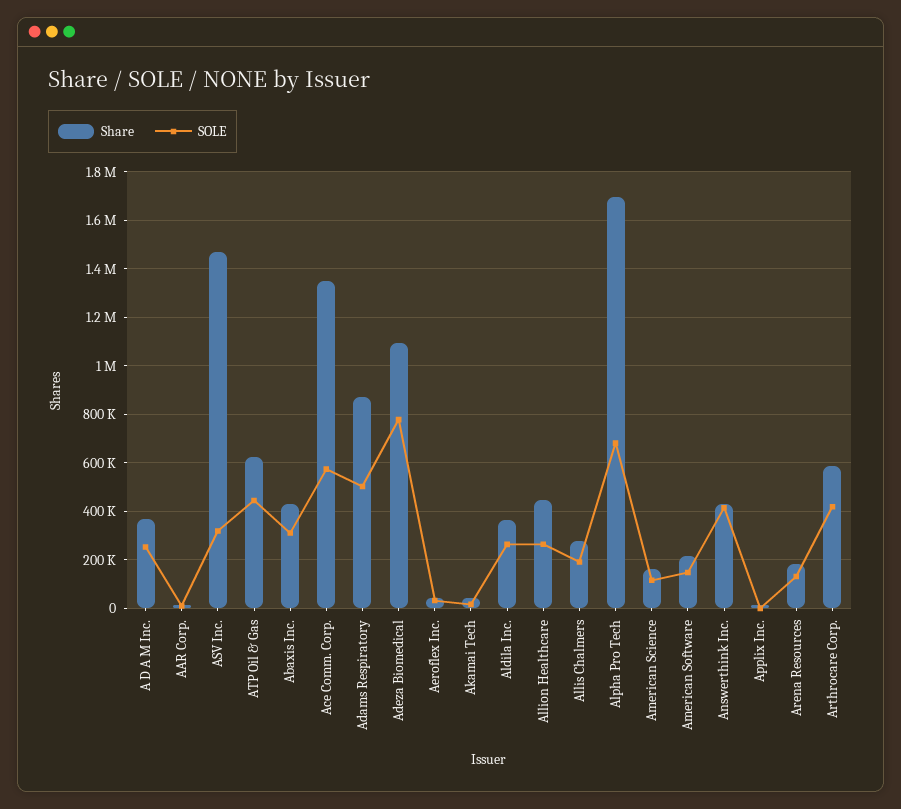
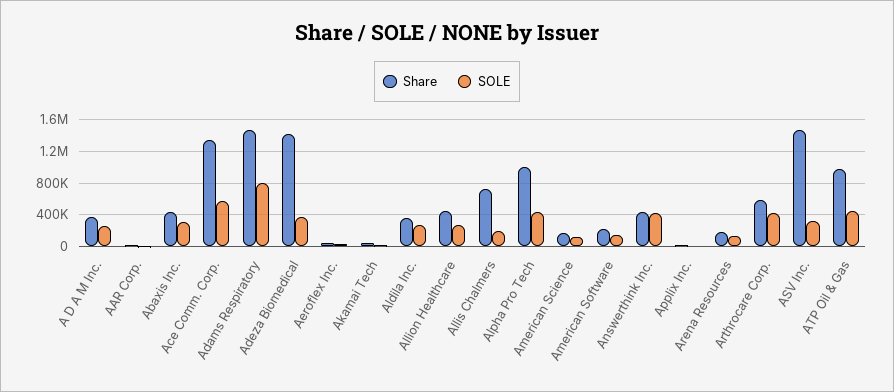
  {
    "Share": {
      "A D A M Inc.": 375000,
      "AAR Corp.": 25000,
      "ASV Inc.": 1475000,
-     "ATP Oil & Gas": 625000,
+     "ATP Oil & Gas": 1000000,
      "Abaxis Inc.": 425000,
      "Ace Comm. Corp.": 1350000,
-     "Adams Respiratory": 875000,
+     "Adams Respiratory": 1500000,
-     "Adeza Biomedical": 1100000,
+     "Adeza Biomedical": 1400000,
      "Aeroflex Inc.": 50000,
      "Akamai Tech": 50000,
      "Aldila Inc.": 350000,
      "Allion Healthcare": 450000,
-     "Allis Chalmers": 275000,
+     "Allis Chalmers": 700000,
-     "Alpha Pro Tech": 1700000,
+     "Alpha Pro Tech": 1000000,
      "American Science": 175000,
      "American Software": 225000,
      "Answerthink Inc.": 425000,
      "Applix Inc.": 0,
      "Arena Resources": 175000,
      "Arthrocare Corp.": 575000
    },
    "SOLE": {
      "A D A M Inc.": 250000,
      "AAR Corp.": 0,
      "ASV Inc.": 325000,
      "ATP Oil & Gas": 450000,
      "Abaxis Inc.": 300000,
      "Ace Comm. Corp.": 575000,
-     "Adams Respiratory": 500000,
+     "Adams Respiratory": 800000,
-     "Adeza Biomedical": 775000,
+     "Adeza Biomedical": 400000,
      "Aeroflex Inc.": 25000,
      "Akamai Tech": 25000,
      "Aldila Inc.": 275000,
      "Allion Healthcare": 275000,
      "Allis Chalmers": 200000,
-     "Alpha Pro Tech": 675000,
+     "Alpha Pro Tech": 400000,
      "American Science": 125000,
      "American Software": 150000,
      "Answerthink Inc.": 425000,
      "Applix Inc.": 0,
      "Arena Resources": 125000,
      "Arthrocare Corp.": 425000
    }
  }

